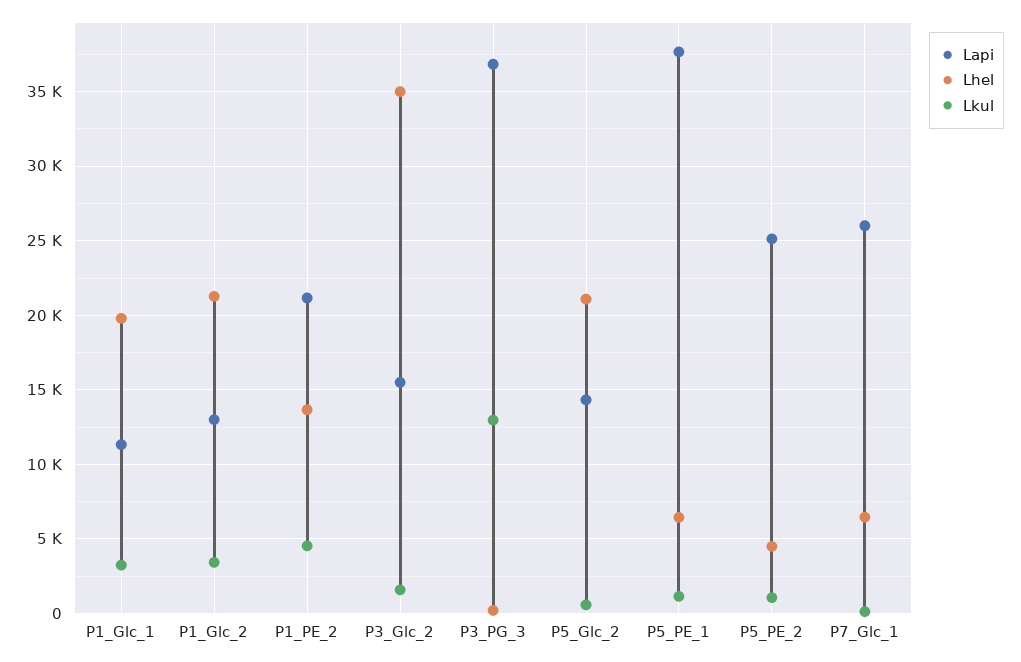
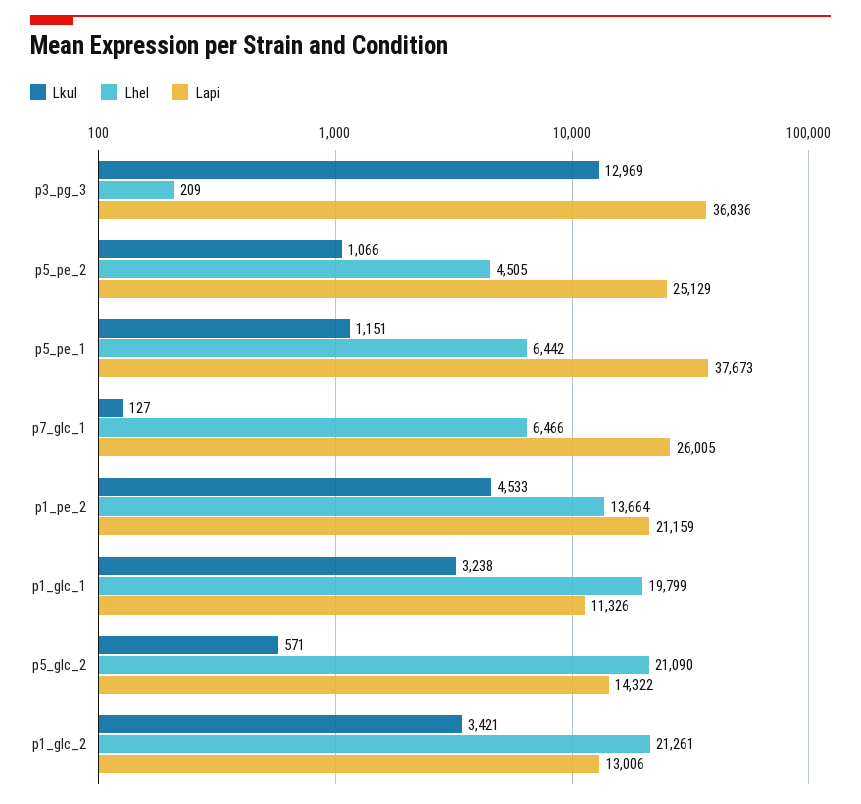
  {
    "Lapi": {
      "P1_Glc_1": 11326,
      "P1_Glc_2": 13006,
      "P1_PE_2": 21159,
-     "P3_Glc_2": 15500,
      "P3_PG_3": 36836,
      "P5_Glc_2": 14322,
      "P5_PE_1": 37673,
      "P5_PE_2": 25129,
      "P7_Glc_1": 26005
    },
    "Lhel": {
      "P1_Glc_1": 19799,
      "P1_Glc_2": 21261,
      "P1_PE_2": 13664,
-     "P3_Glc_2": 35000,
      "P3_PG_3": 209,
      "P5_Glc_2": 21090,
      "P5_PE_1": 6442,
      "P5_PE_2": 4505,
      "P7_Glc_1": 6466
    },
    "Lkul": {
      "P1_Glc_1": 3238,
      "P1_Glc_2": 3421,
      "P1_PE_2": 4533,
-     "P3_Glc_2": 1500,
      "P3_PG_3": 12969,
      "P5_Glc_2": 571,
      "P5_PE_1": 1151,
      "P5_PE_2": 1066,
      "P7_Glc_1": 127
    }
  }

